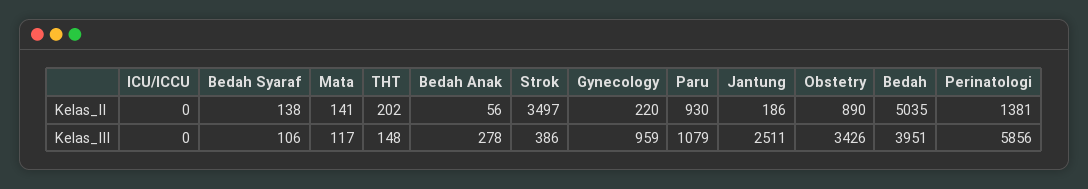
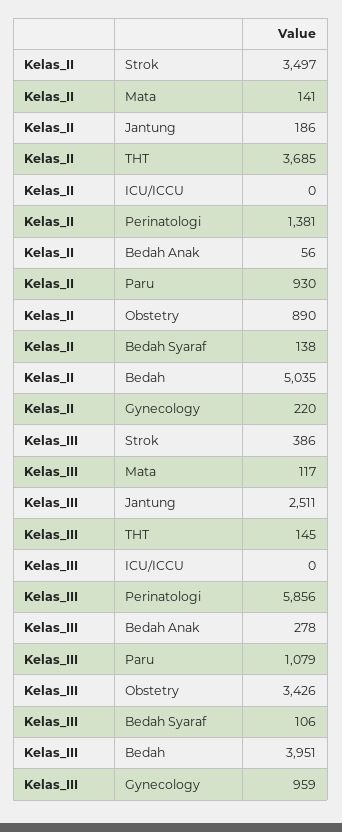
  {
    "ICU/ICCU": {
      "Kelas_II": 0,
      "Kelas_III": 0
    },
    "Bedah Syaraf": {
      "Kelas_II": 138,
      "Kelas_III": 106
    },
    "Mata": {
      "Kelas_II": 141,
      "Kelas_III": 117
    },
    "THT": {
-     "Kelas_II": 202,
+     "Kelas_II": 3685,
-     "Kelas_III": 148
+     "Kelas_III": 145
    },
    "Bedah Anak": {
      "Kelas_II": 56,
      "Kelas_III": 278
    },
    "Strok": {
      "Kelas_II": 3497,
      "Kelas_III": 386
    },
    "Gynecology": {
      "Kelas_II": 220,
      "Kelas_III": 959
    },
    "Paru": {
      "Kelas_II": 930,
      "Kelas_III": 1079
    },
    "Jantung": {
      "Kelas_II": 186,
      "Kelas_III": 2511
    },
    "Obstetry": {
      "Kelas_II": 890,
      "Kelas_III": 3426
    },
    "Bedah": {
      "Kelas_II": 5035,
      "Kelas_III": 3951
    },
    "Perinatologi": {
      "Kelas_II": 1381,
      "Kelas_III": 5856
    }
  }

